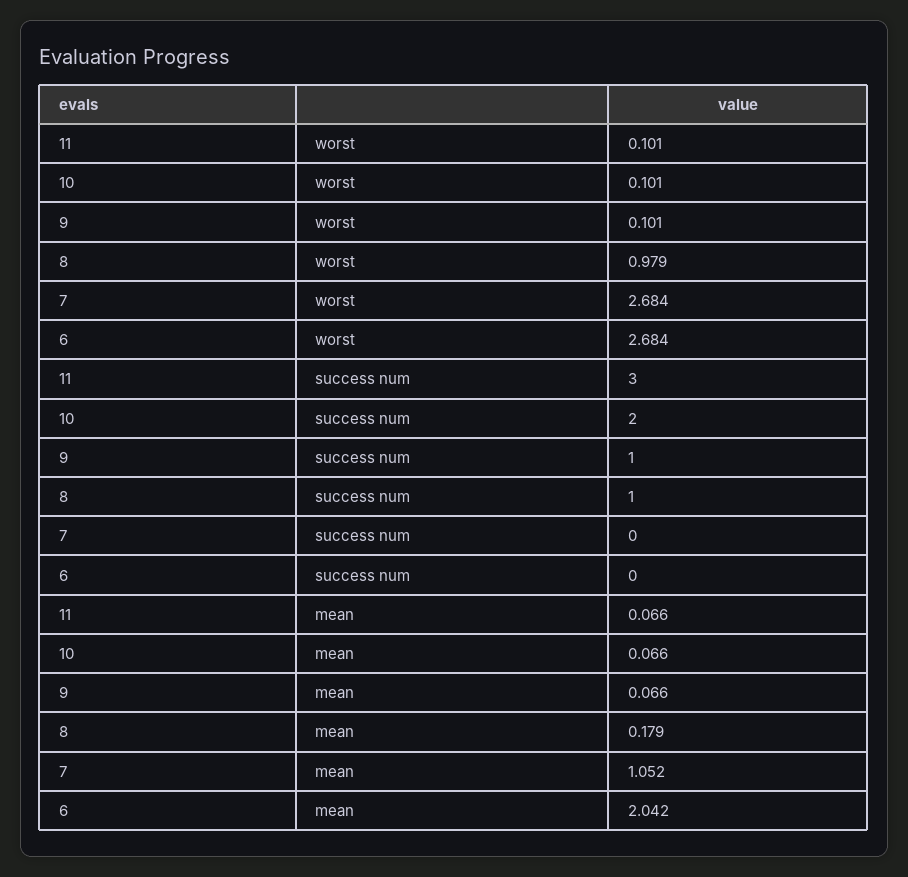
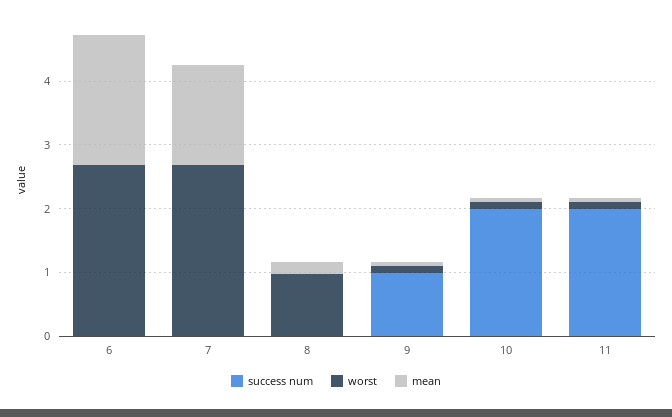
  {
    "worst": {
      "11": 0.101,
      "10": 0.101,
      "9": 0.101,
      "8": 0.979,
      "7": 2.684,
      "6": 2.684
    },
    "success num": {
-     "11": 3,
+     "11": 2,
      "10": 2,
      "9": 1,
-     "8": 1,
+     "8": 0,
      "7": 0,
      "6": 0
    },
    "mean": {
      "11": 0.066,
      "10": 0.066,
      "9": 0.066,
      "8": 0.179,
-     "7": 1.052,
+     "7": 1.6,
      "6": 2.042
    }
  }

